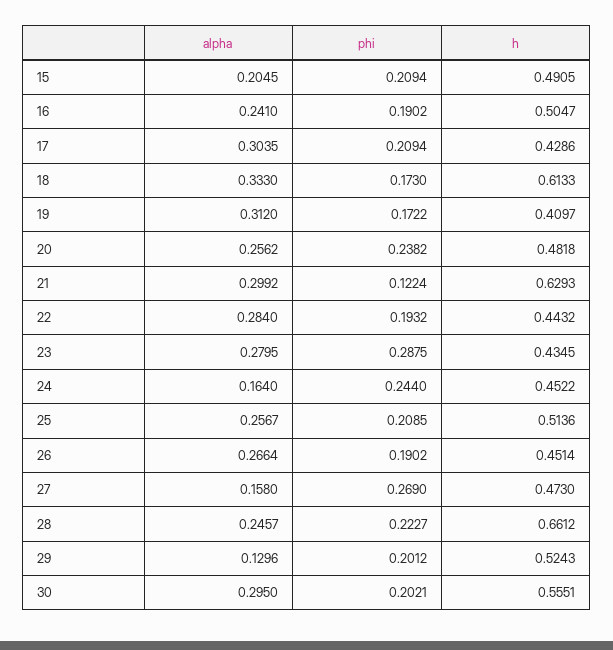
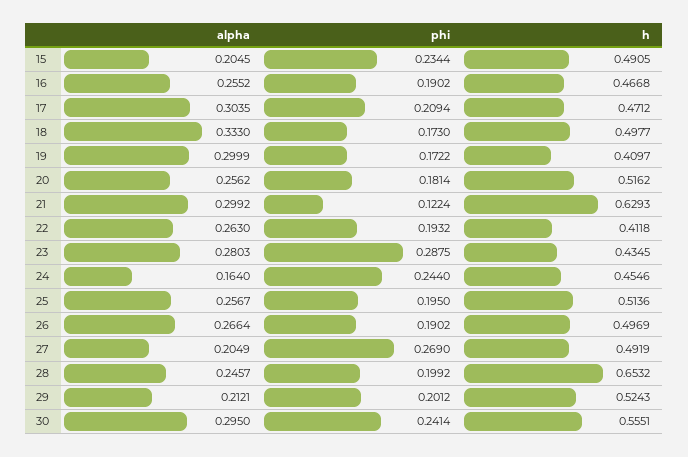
  {
    "alpha": {
      "15": 0.2045,
-     "16": 0.241,
+     "16": 0.2552,
      "17": 0.3035,
      "18": 0.333,
-     "19": 0.312,
+     "19": 0.2999,
      "20": 0.2562,
      "21": 0.2992,
-     "22": 0.284,
+     "22": 0.263,
-     "23": 0.2795,
+     "23": 0.2803,
      "24": 0.164,
      "25": 0.2567,
      "26": 0.2664,
-     "27": 0.158,
+     "27": 0.2049,
      "28": 0.2457,
-     "29": 0.1296,
+     "29": 0.2121,
      "30": 0.295
    },
    "phi": {
-     "15": 0.2094,
+     "15": 0.2344,
      "16": 0.1902,
      "17": 0.2094,
      "18": 0.173,
      "19": 0.1722,
-     "20": 0.2382,
+     "20": 0.1814,
      "21": 0.1224,
      "22": 0.1932,
      "23": 0.2875,
      "24": 0.244,
-     "25": 0.2085,
+     "25": 0.195,
      "26": 0.1902,
      "27": 0.269,
-     "28": 0.2227,
+     "28": 0.1992,
      "29": 0.2012,
-     "30": 0.2021
+     "30": 0.2414
    },
    "h": {
      "15": 0.4905,
-     "16": 0.5047,
+     "16": 0.4668,
-     "17": 0.4286,
+     "17": 0.4712,
-     "18": 0.6133,
+     "18": 0.4977,
      "19": 0.4097,
-     "20": 0.4818,
+     "20": 0.5162,
      "21": 0.6293,
-     "22": 0.4432,
+     "22": 0.4118,
      "23": 0.4345,
-     "24": 0.4522,
+     "24": 0.4546,
      "25": 0.5136,
-     "26": 0.4514,
+     "26": 0.4969,
-     "27": 0.473,
+     "27": 0.4919,
-     "28": 0.6612,
+     "28": 0.6532,
      "29": 0.5243,
      "30": 0.5551
    }
  }

